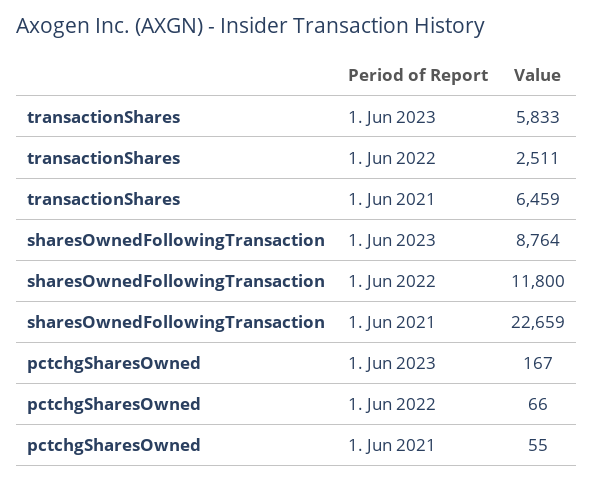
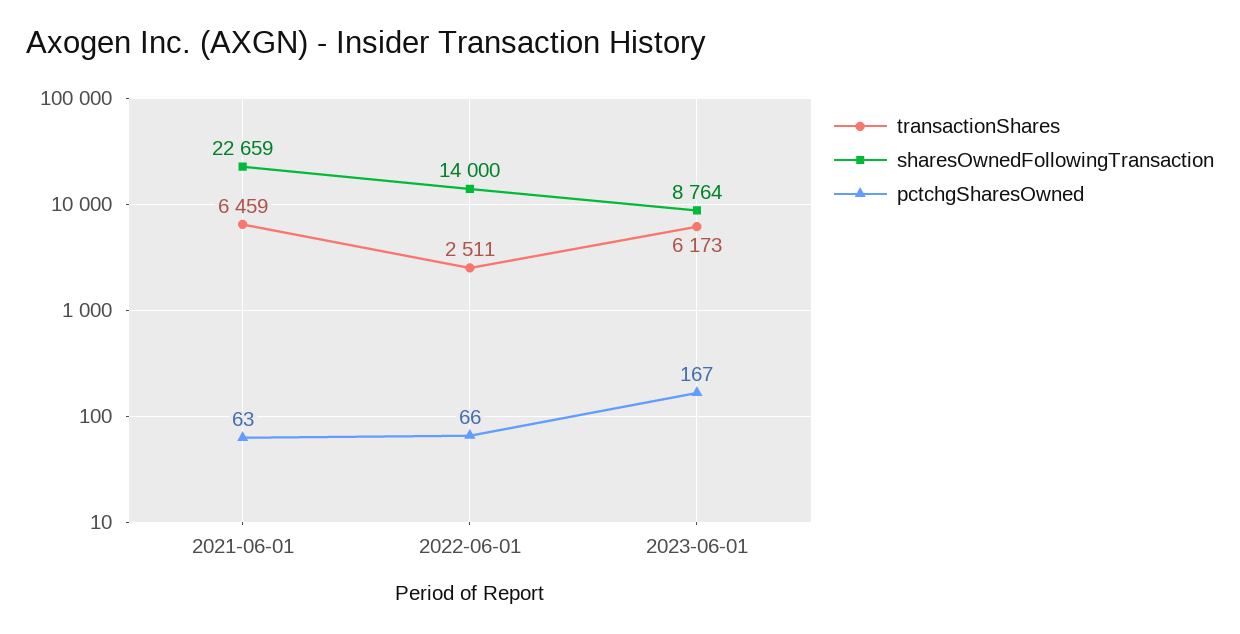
  {
    "transactionShares": {
-     "1. Jun 2023": 5833,
+     "1. Jun 2023": 6173,
      "1. Jun 2022": 2511,
      "1. Jun 2021": 6459
    },
    "sharesOwnedFollowingTransaction": {
      "1. Jun 2023": 8764,
-     "1. Jun 2022": 11800,
+     "1. Jun 2022": 14000,
      "1. Jun 2021": 22659
    },
    "pctchgSharesOwned": {
      "1. Jun 2023": 167,
      "1. Jun 2022": 66,
-     "1. Jun 2021": 55
+     "1. Jun 2021": 63
    }
  }

